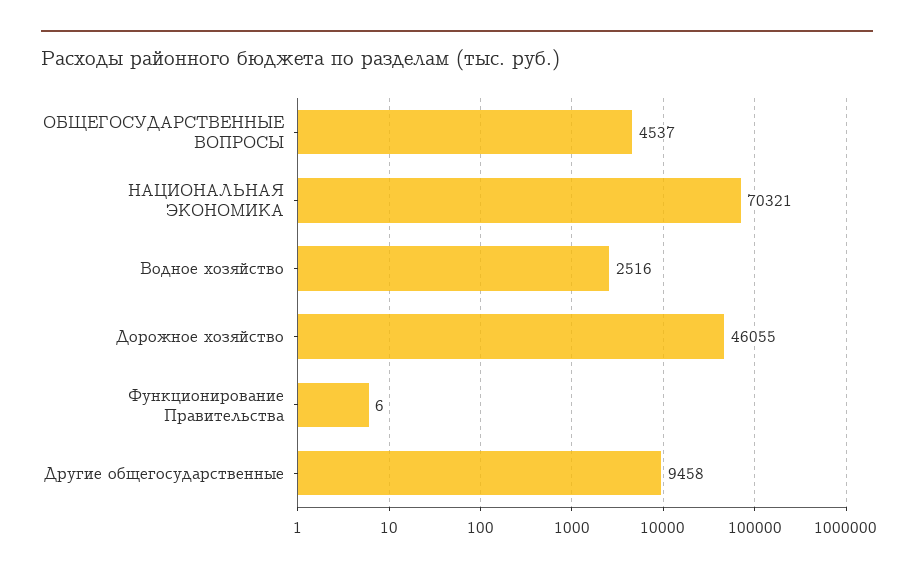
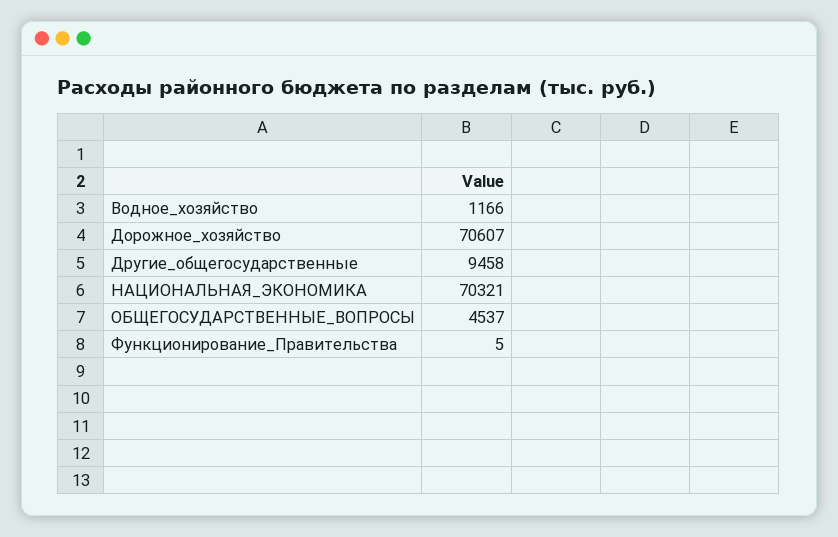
  {
    "ОБЩЕГОСУДАРСТВЕННЫЕ ВОПРОСЫ": 4537,
    "НАЦИОНАЛЬНАЯ ЭКОНОМИКА": 70321,
-   "Водное хозяйство": 2516,
+   "Водное хозяйство": 1166,
-   "Дорожное хозяйство": 46055,
+   "Дорожное хозяйство": 70607,
-   "Функционирование Правительства": 6,
+   "Функционирование Правительства": 5,
    "Другие общегосударственные": 9458
  }

